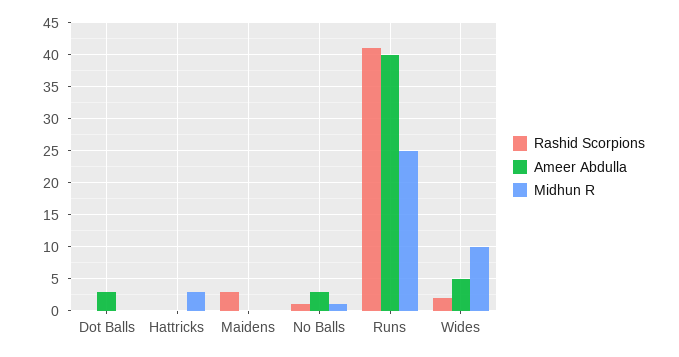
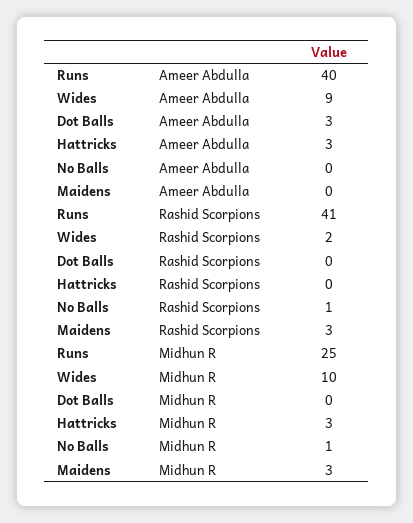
  {
    "Rashid Scorpions": {
      "Dot Balls": 0,
      "Hattricks": 0,
      "Maidens": 3,
      "No Balls": 1,
      "Runs": 41,
      "Wides": 2
    },
    "Ameer Abdulla": {
      "Dot Balls": 3,
-     "Hattricks": 0,
+     "Hattricks": 3,
      "Maidens": 0,
-     "No Balls": 3,
+     "No Balls": 0,
      "Runs": 40,
-     "Wides": 5
+     "Wides": 9
    },
    "Midhun R": {
      "Dot Balls": 0,
      "Hattricks": 3,
-     "Maidens": 0,
+     "Maidens": 3,
      "No Balls": 1,
      "Runs": 25,
      "Wides": 10
    }
  }

